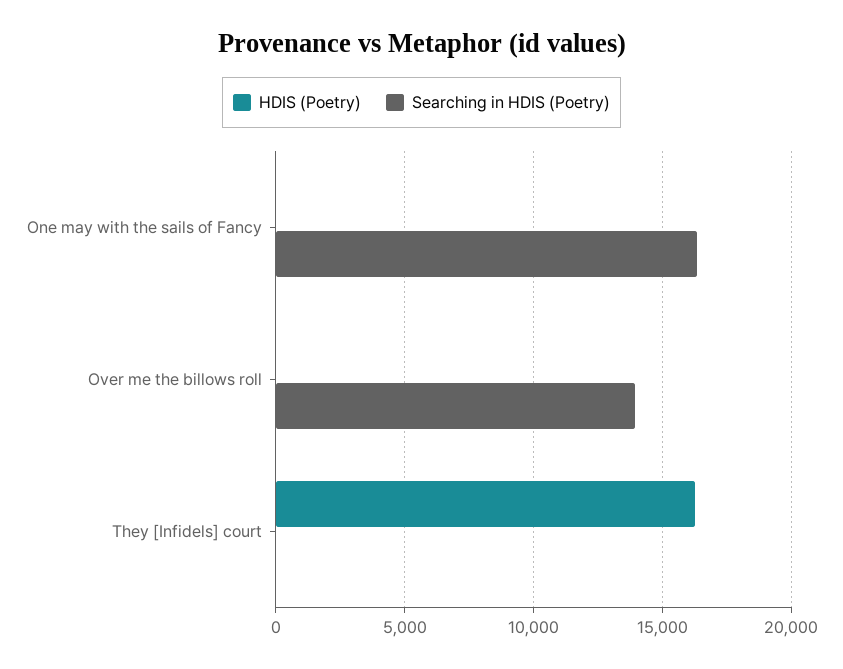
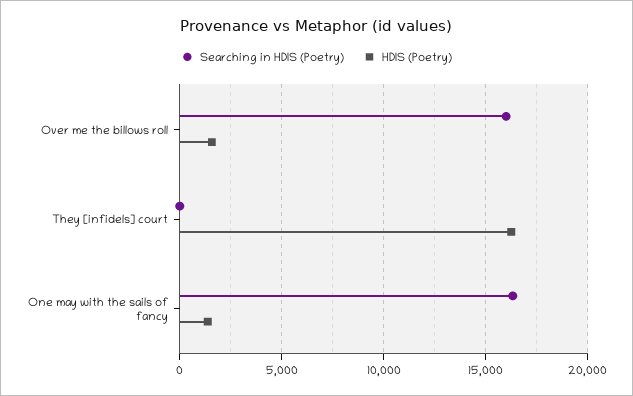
  {
    "HDIS (Poetry)": {
-     "One may with the sails of Fancy": 0,
+     "One may with the sails of Fancy": 1500,
-     "Over me the billows roll": 0,
+     "Over me the billows roll": 1500,
      "They [Infidels] court": 16500
    },
    "Searching in HDIS (Poetry)": {
      "One may with the sails of Fancy": 16500,
-     "Over me the billows roll": 14000,
+     "Over me the billows roll": 16000,
      "They [Infidels] court": 0
    }
  }

